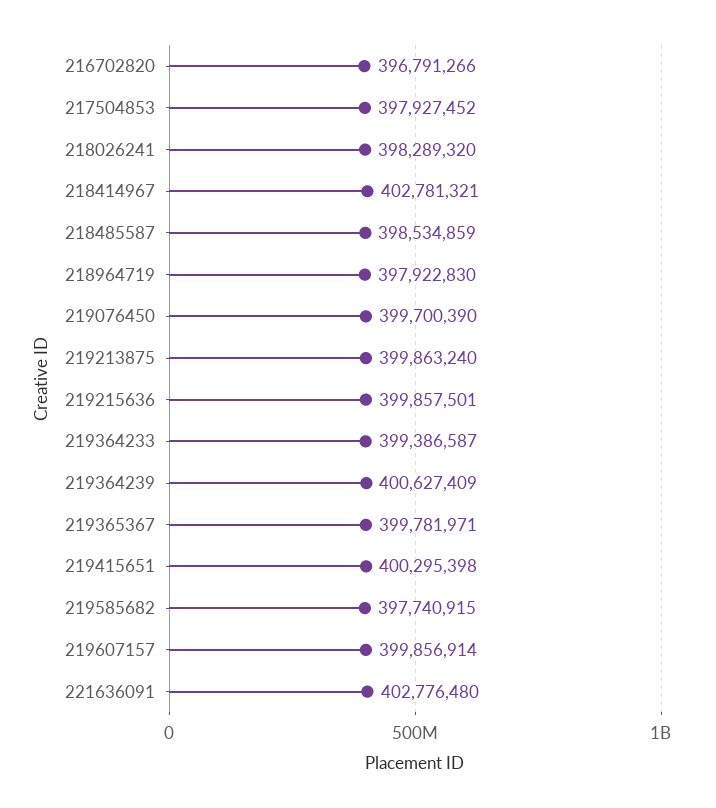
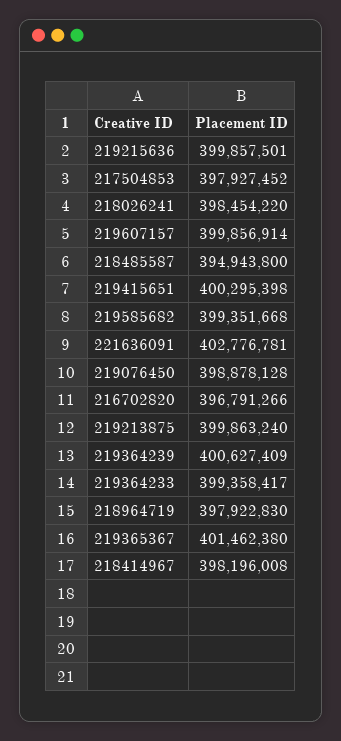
  {
    "216702820": 396791266,
    "217504853": 397927452,
-   "218026241": 398289320,
+   "218026241": 398454220,
-   "218414967": 402781321,
+   "218414967": 398196008,
-   "218485587": 398534859,
+   "218485587": 394943800,
    "218964719": 397922830,
-   "219076450": 399700390,
+   "219076450": 398878128,
    "219213875": 399863240,
    "219215636": 399857501,
-   "219364233": 399386587,
+   "219364233": 399358417,
    "219364239": 400627409,
-   "219365367": 399781971,
+   "219365367": 401462380,
    "219415651": 400295398,
-   "219585682": 397740915,
+   "219585682": 399351668,
    "219607157": 399856914,
-   "221636091": 402776480
+   "221636091": 402776781
  }

